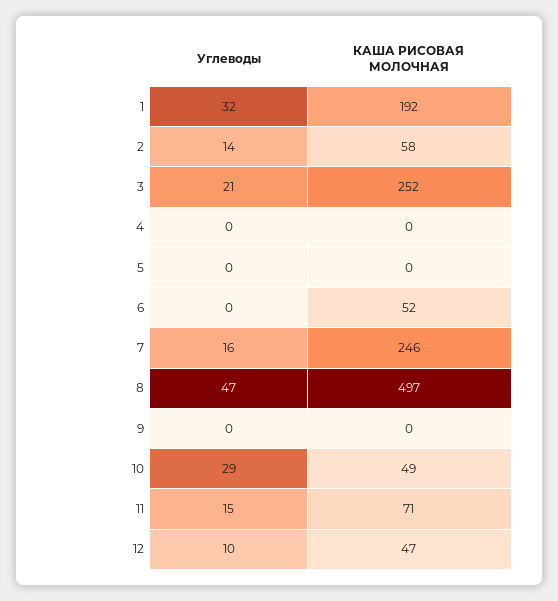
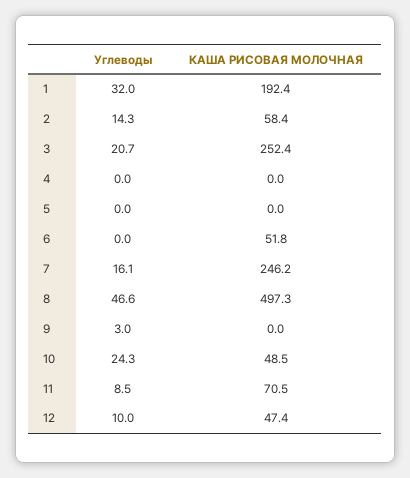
  {
    "Углеводы": {
      "1": 32,
      "2": 14.3,
      "3": 20.7,
      "4": 0,
      "5": 0,
      "6": 0,
      "7": 16.1,
      "8": 46.6,
-     "9": 0,
+     "9": 3,
-     "10": 29,
+     "10": 24.3,
-     "11": 15,
+     "11": 8.5,
      "12": 10
    },
    "КАША РИСОВАЯ МОЛОЧНАЯ": {
      "1": 192.4,
      "2": 58.4,
      "3": 252.4,
      "4": 0,
      "5": 0,
      "6": 51.8,
      "7": 246.2,
      "8": 497.3,
      "9": 0,
      "10": 48.5,
      "11": 70.5,
      "12": 47.4
    }
  }

